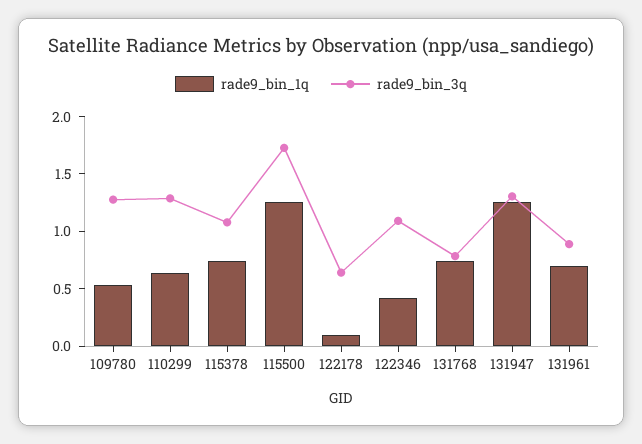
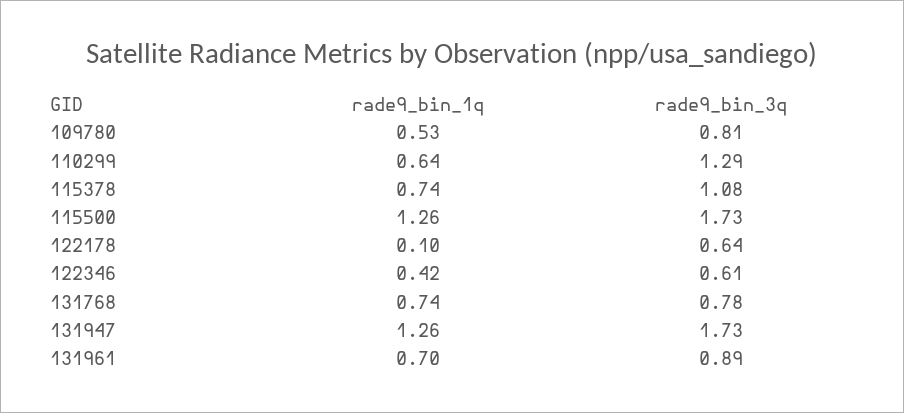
  {
    "rade9_bin_1q": {
      "109780": 0.53,
      "110299": 0.64,
      "115378": 0.74,
      "115500": 1.26,
      "122178": 0.1,
      "122346": 0.42,
      "131768": 0.74,
      "131947": 1.26,
      "131961": 0.7
    },
    "rade9_bin_3q": {
-     "109780": 1.3,
+     "109780": 0.81,
      "110299": 1.29,
      "115378": 1.08,
      "115500": 1.73,
      "122178": 0.64,
-     "122346": 1.1,
+     "122346": 0.61,
      "131768": 0.78,
-     "131947": 1.3,
+     "131947": 1.73,
      "131961": 0.89
    }
  }

